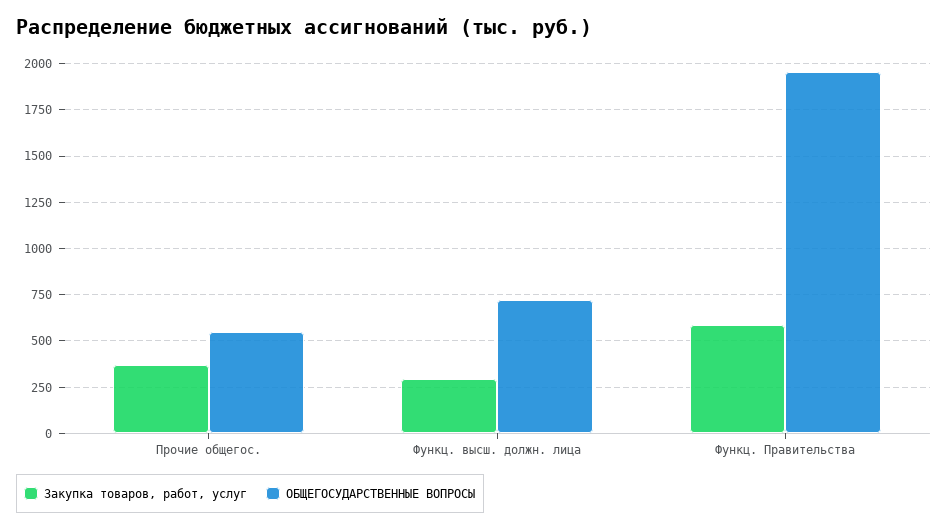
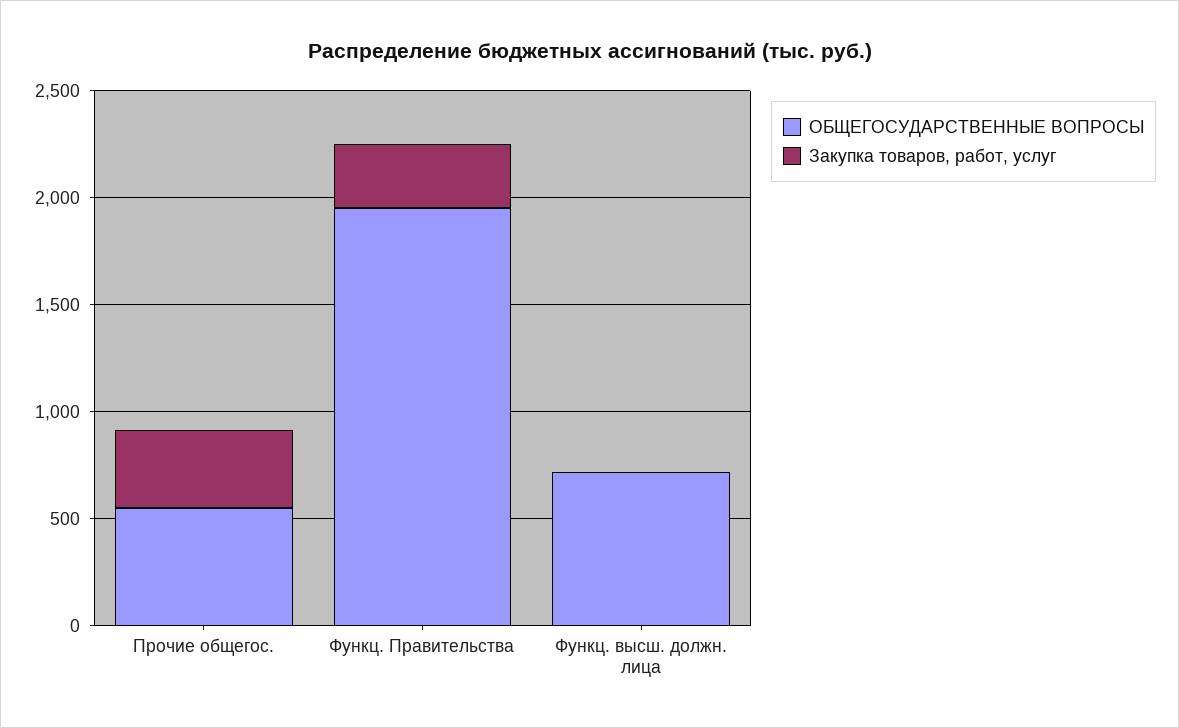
  {
    "Закупка товаров, работ, услуг": {
      "Прочие общегос.": 350,
-     "Функц. высш. должн. лица": 300,
+     "Функц. высш. должн. лица": 0,
-     "Функц. Правительства": 600
+     "Функц. Правительства": 300
    },
    "ОБЩЕГОСУДАРСТВЕННЫЕ ВОПРОСЫ": {
      "Прочие общегос.": 550,
      "Функц. высш. должн. лица": 700,
      "Функц. Правительства": 1950
    }
  }

